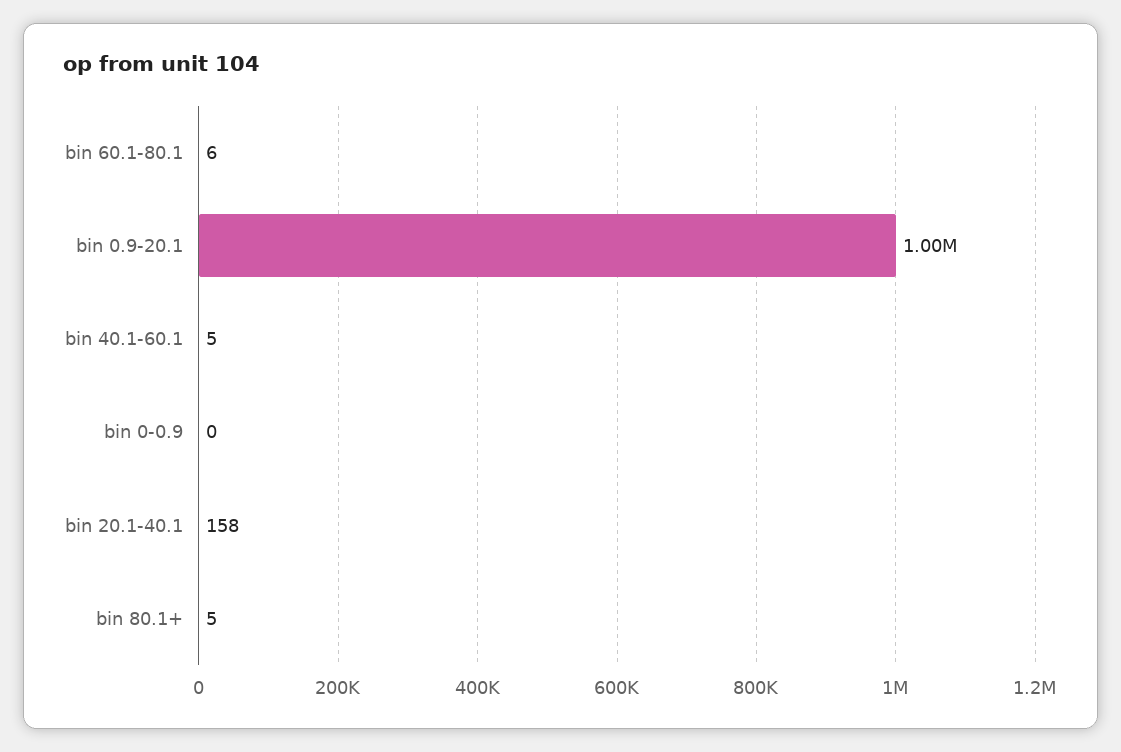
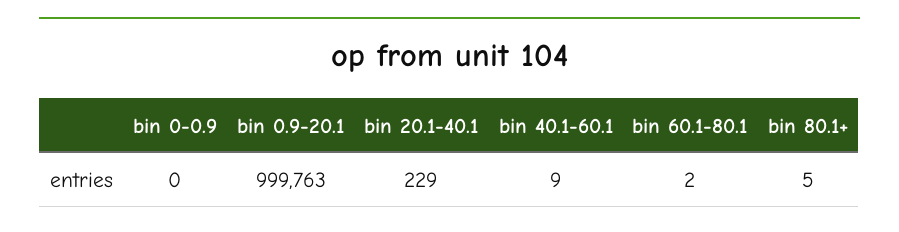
  {
-   "bin 60.1-80.1": 6,
+   "bin 60.1-80.1": 2,
    "bin 0.9-20.1": 999763,
-   "bin 40.1-60.1": 5,
+   "bin 40.1-60.1": 9,
    "bin 0-0.9": 0,
-   "bin 20.1-40.1": 158,
+   "bin 20.1-40.1": 229,
    "bin 80.1+": 5
  }

